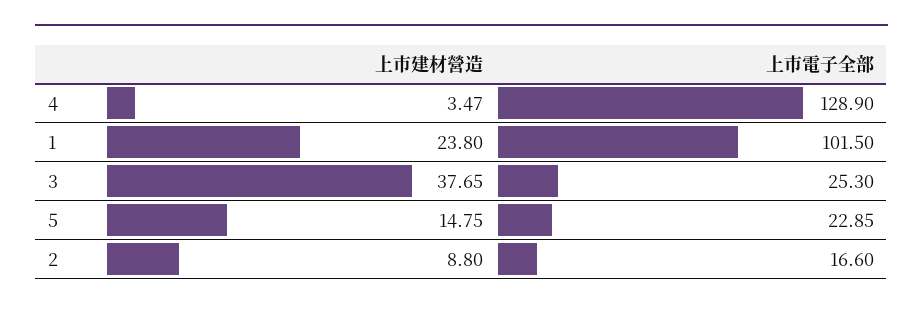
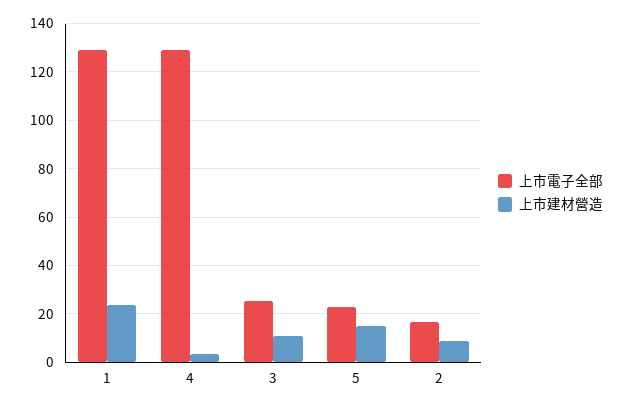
  {
    "上市建材營造": {
      "4": 3.47,
      "1": 23.8,
-     "3": 37.65,
+     "3": 10,
      "5": 14.75,
      "2": 8.8
    },
    "上市電子全部": {
      "4": 128.9,
-     "1": 101.5,
+     "1": 130,
      "3": 25.3,
      "5": 22.85,
      "2": 16.6
    }
  }

